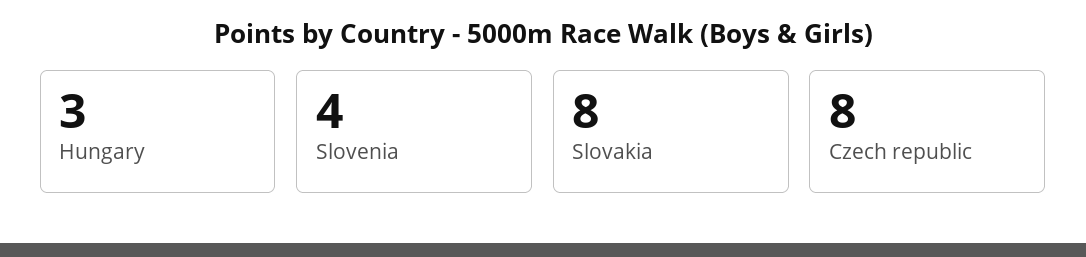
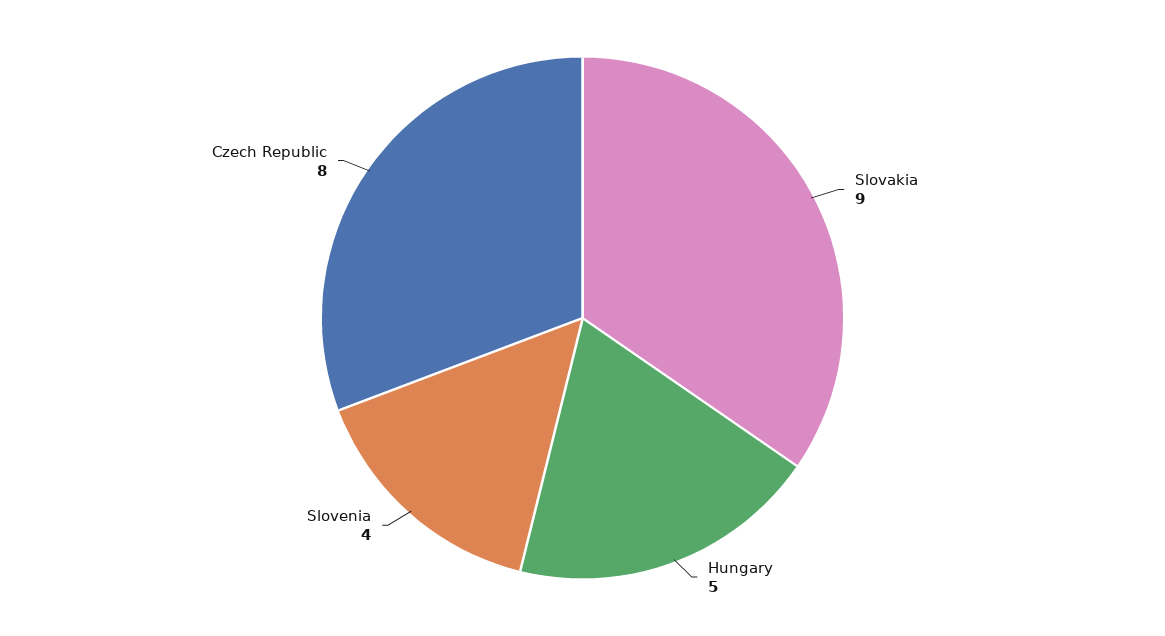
  {
-   "Hungary": 3,
+   "Hungary": 5,
    "Slovenia": 4,
-   "Slovakia": 8,
+   "Slovakia": 9,
    "Czech republic": 8
  }

